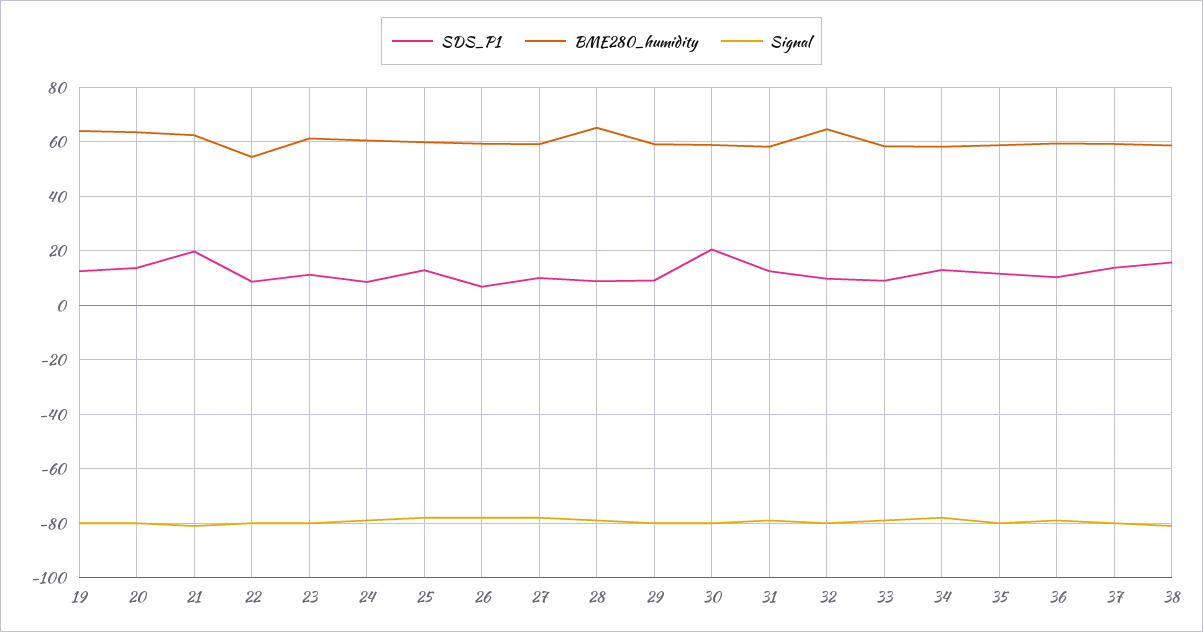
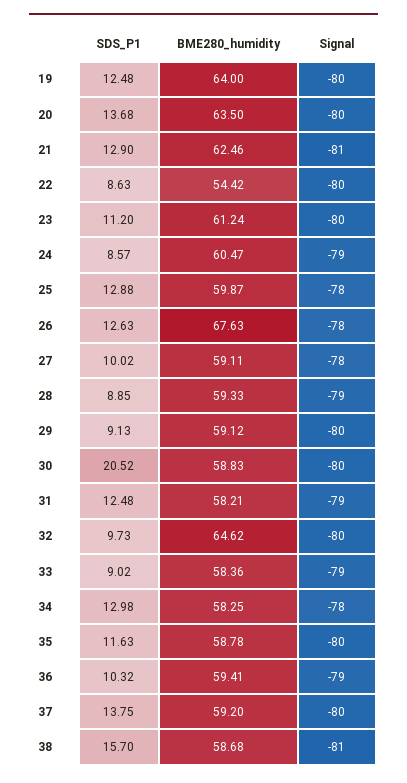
  {
    "SDS_P1": {
      "19": 12.48,
      "20": 13.68,
-     "21": 20,
+     "21": 12.9,
      "22": 8.63,
      "23": 11.2,
      "24": 8.57,
      "25": 12.88,
-     "26": 7.5,
+     "26": 12.63,
      "27": 10.02,
      "28": 8.85,
      "29": 9.13,
      "30": 20.52,
      "31": 12.48,
      "32": 9.73,
      "33": 9.02,
      "34": 12.98,
      "35": 11.63,
      "36": 10.32,
      "37": 13.75,
      "38": 15.7
    },
    "BME280_humidity": {
      "19": 64,
      "20": 63.5,
      "21": 62.46,
      "22": 54.42,
      "23": 61.24,
      "24": 60.47,
      "25": 59.87,
-     "26": 60,
+     "26": 67.63,
      "27": 59.11,
-     "28": 65,
+     "28": 59.33,
      "29": 59.12,
      "30": 58.83,
      "31": 58.21,
      "32": 64.62,
      "33": 58.36,
      "34": 58.25,
      "35": 58.78,
      "36": 59.41,
      "37": 59.2,
      "38": 58.68
    },
    "Signal": {
      "19": -80,
      "20": -80,
      "21": -81,
      "22": -80,
      "23": -80,
      "24": -79,
      "25": -78,
      "26": -78,
      "27": -78,
      "28": -79,
      "29": -80,
      "30": -80,
      "31": -79,
      "32": -80,
      "33": -79,
      "34": -78,
      "35": -80,
      "36": -79,
      "37": -80,
      "38": -81
    }
  }

